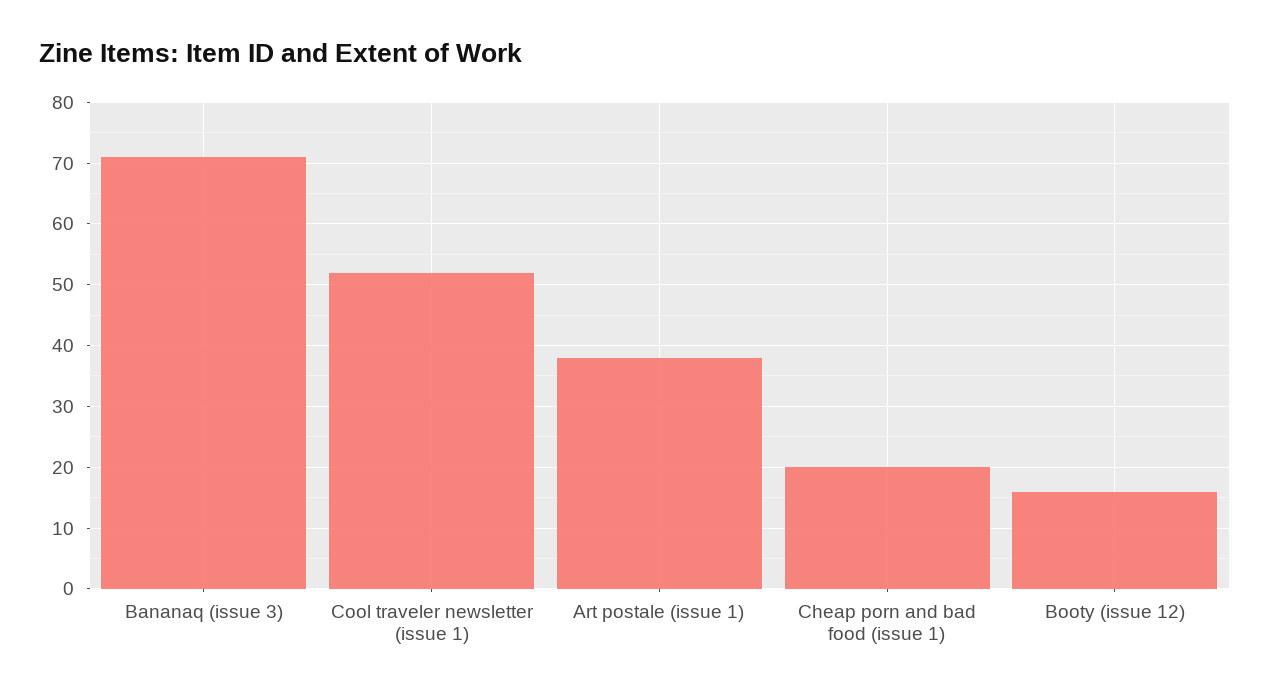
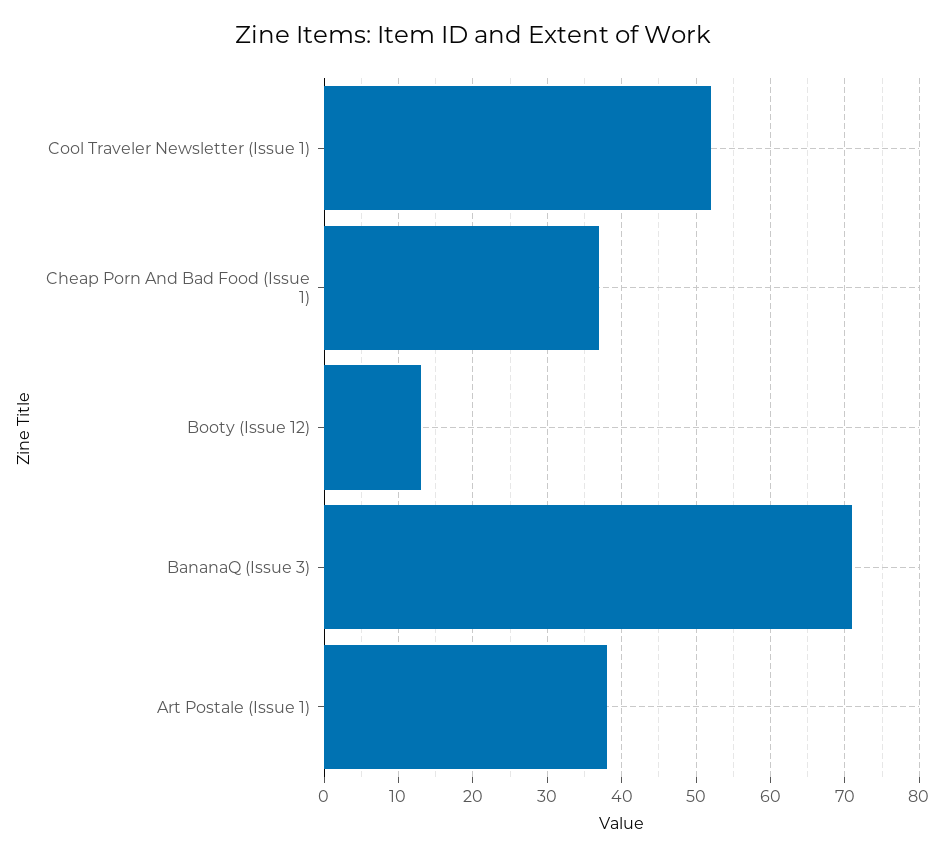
  {
    "Bananaq (issue 3)": 71,
    "Cool traveler newsletter (issue 1)": 52,
    "Art postale (issue 1)": 38,
-   "Cheap porn and bad food (issue 1)": 20,
+   "Cheap porn and bad food (issue 1)": 37,
-   "Booty (issue 12)": 16
+   "Booty (issue 12)": 13
  }

